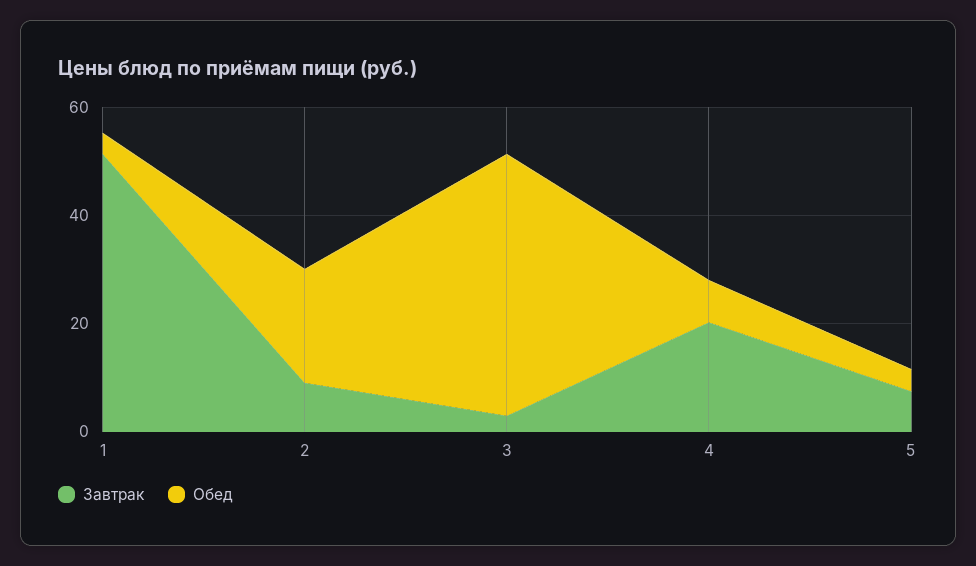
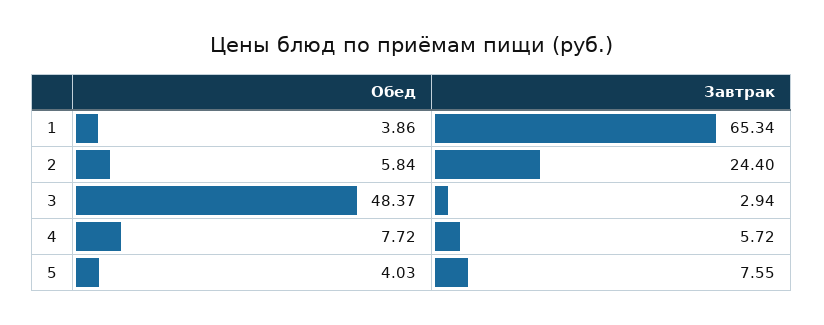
  {
    "Завтрак": {
-     "1": 50,
+     "1": 65.34,
-     "2": 10,
+     "2": 24.4,
      "3": 2.94,
-     "4": 20,
+     "4": 5.72,
      "5": 7.55
    },
    "Обед": {
      "1": 3.86,
-     "2": 20,
+     "2": 5.84,
      "3": 48.37,
      "4": 7.72,
      "5": 4.03
    }
  }

